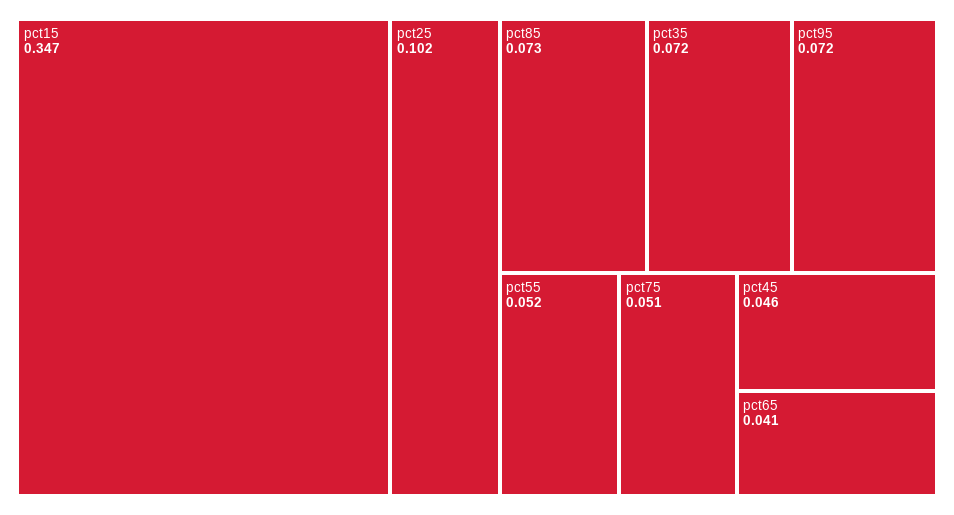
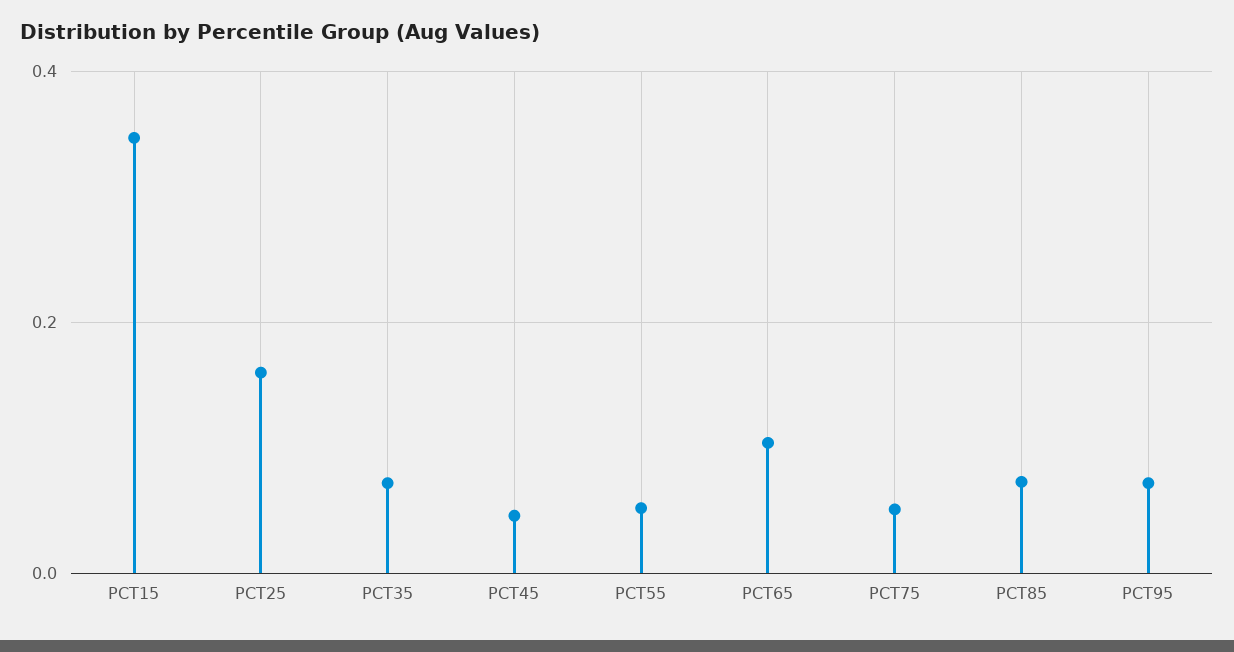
  {
    "pct15": 0.347,
-   "pct25": 0.102,
+   "pct25": 0.16,
    "pct85": 0.073,
    "pct35": 0.072,
    "pct95": 0.072,
    "pct55": 0.052,
    "pct75": 0.051,
    "pct45": 0.046,
-   "pct65": 0.041
+   "pct65": 0.1
  }

